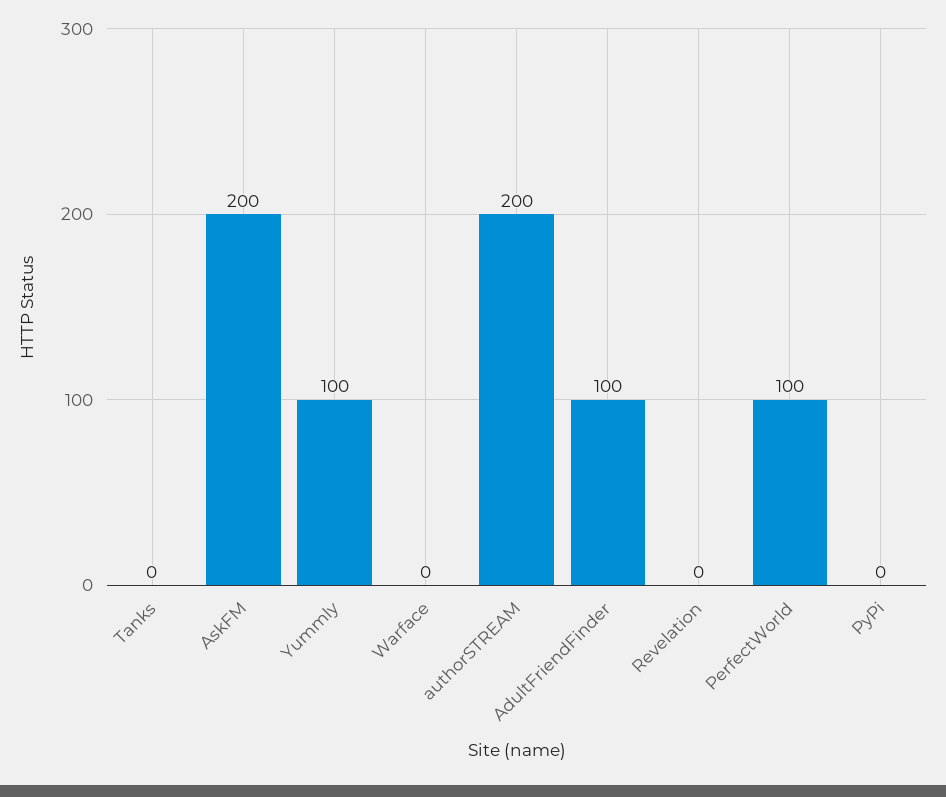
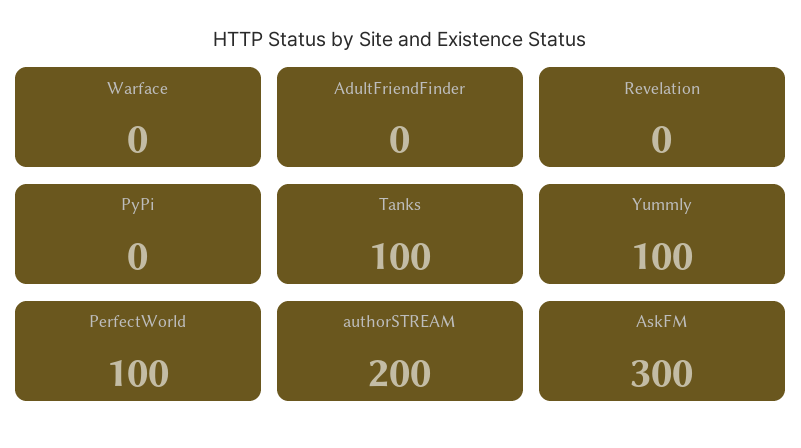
  {
-   "Tanks": 0,
+   "Tanks": 100,
-   "AskFM": 200,
+   "AskFM": 300,
    "Yummly": 100,
    "Warface": 0,
    "authorSTREAM": 200,
-   "AdultFriendFinder": 100,
+   "AdultFriendFinder": 0,
    "Revelation": 0,
    "PerfectWorld": 100,
    "PyPi": 0
  }

